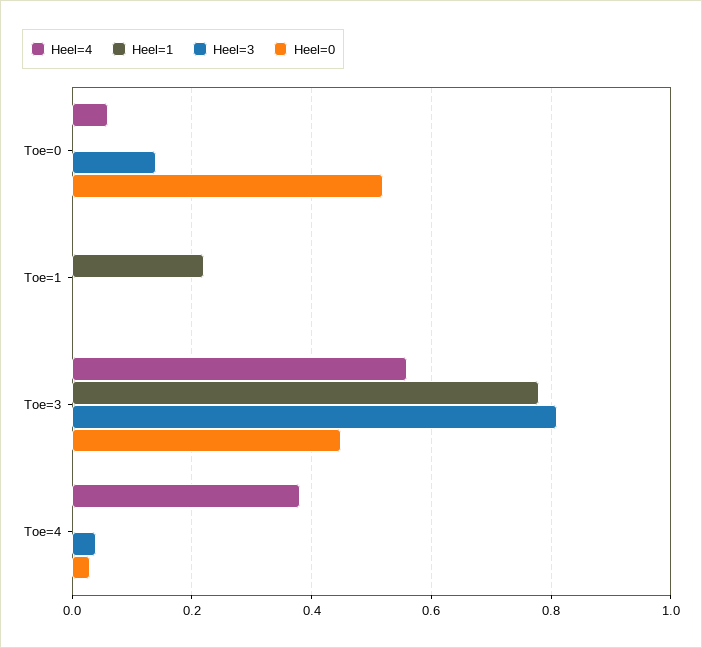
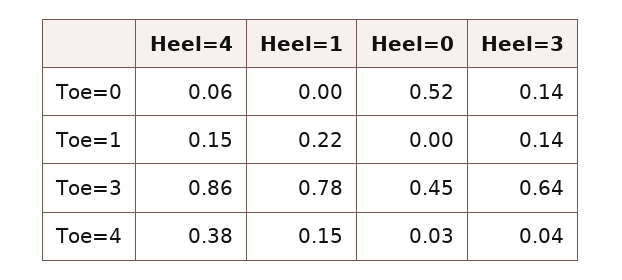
  {
    "Heel=4": {
      "Toe=0": 0.06,
-     "Toe=1": 0,
+     "Toe=1": 0.15,
-     "Toe=3": 0.55,
+     "Toe=3": 0.86,
      "Toe=4": 0.38
    },
    "Heel=1": {
      "Toe=0": 0,
      "Toe=1": 0.22,
      "Toe=3": 0.78,
-     "Toe=4": 0
+     "Toe=4": 0.15
    },
    "Heel=3": {
      "Toe=0": 0.14,
-     "Toe=1": 0,
+     "Toe=1": 0.14,
-     "Toe=3": 0.8,
+     "Toe=3": 0.64,
      "Toe=4": 0.04
    },
    "Heel=0": {
      "Toe=0": 0.52,
      "Toe=1": 0,
      "Toe=3": 0.45,
      "Toe=4": 0.03
    }
  }

